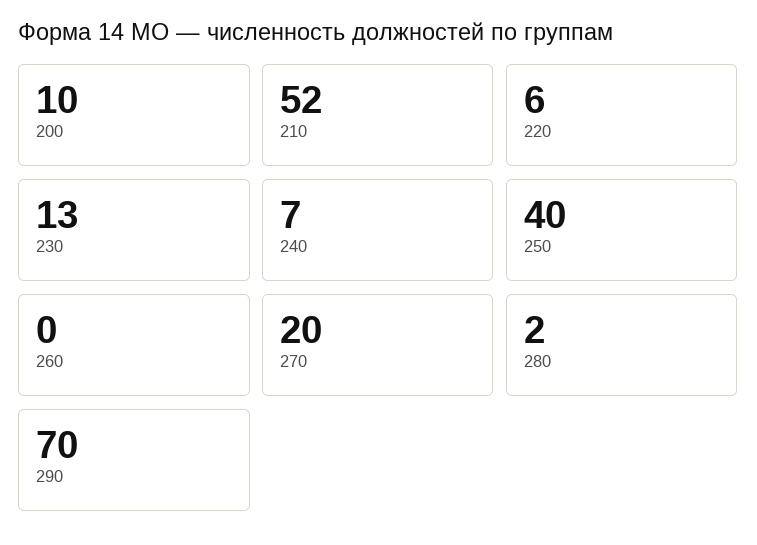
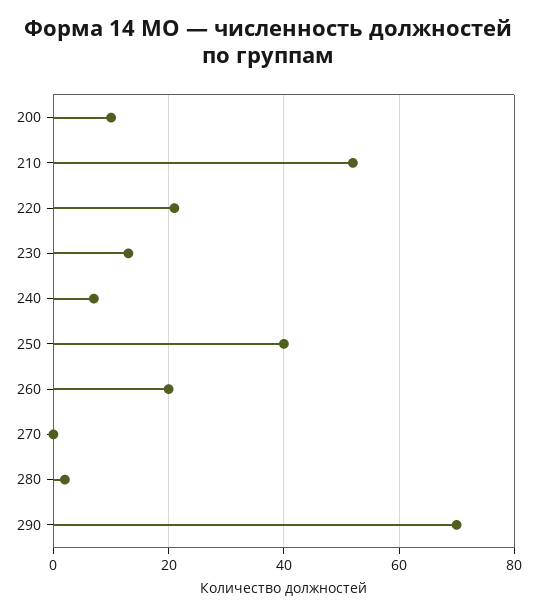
  {
    "200": 10,
    "210": 52,
-   "220": 6,
+   "220": 20,
    "230": 13,
    "240": 7,
    "250": 40,
-   "260": 0,
+   "260": 20,
-   "270": 20,
+   "270": 0,
    "280": 2,
    "290": 70
  }

